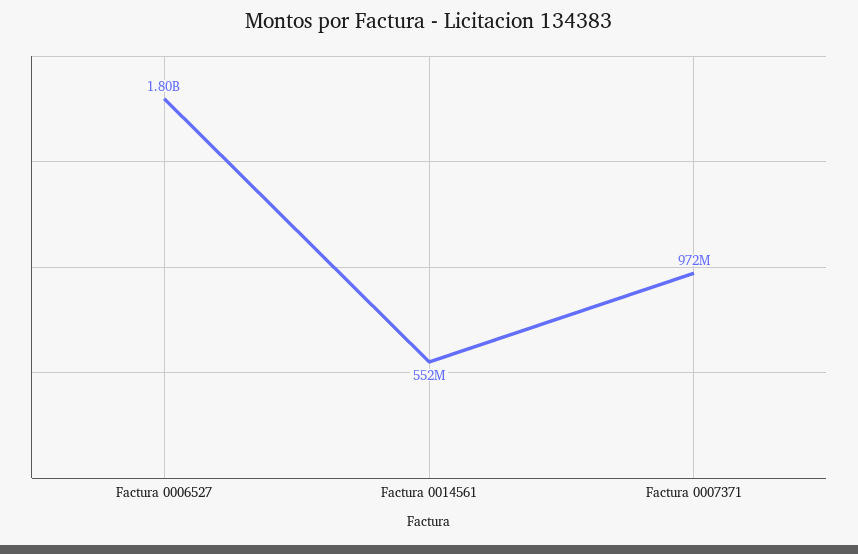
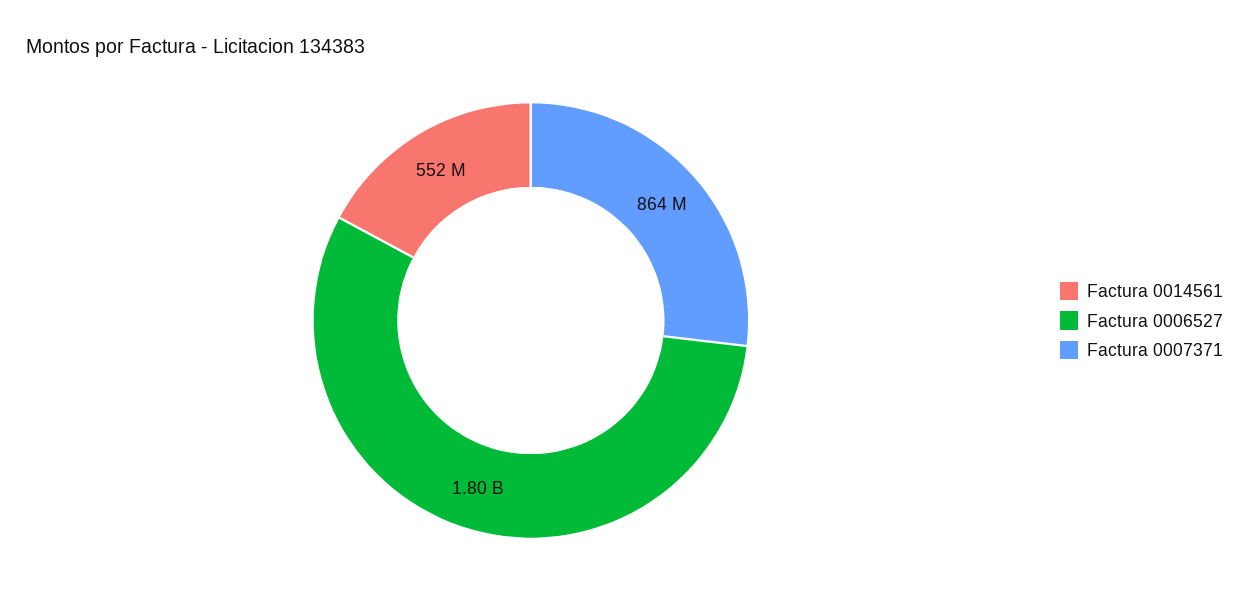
  {
    "Factura 0006527": 1800000000,
    "Factura 0014561": 552000000,
-   "Factura 0007371": 972000000
+   "Factura 0007371": 864000000
  }

